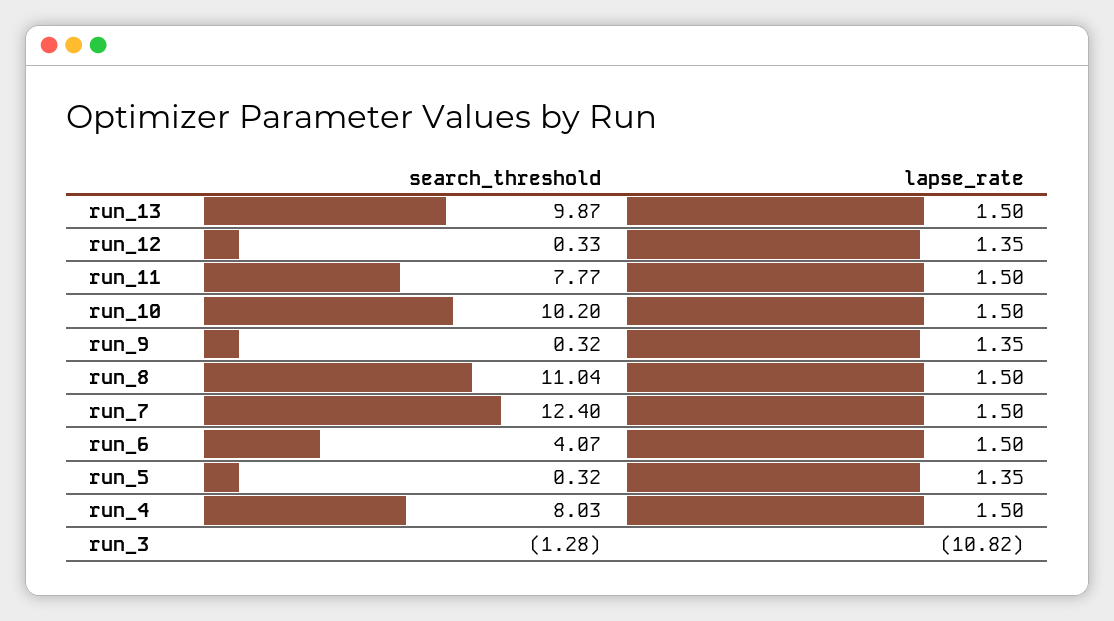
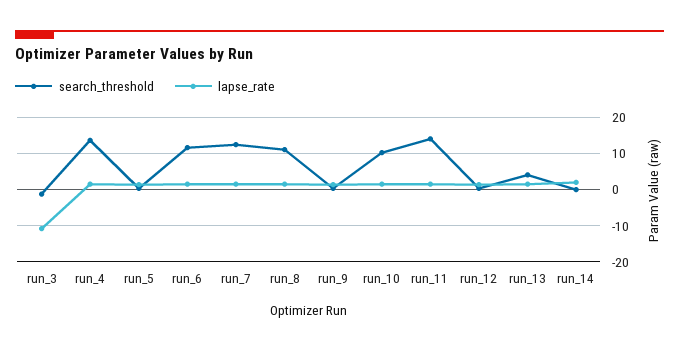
  {
    "search_threshold": {
-     "run_13": 9.87,
+     "run_13": 4,
      "run_12": 0.33,
-     "run_11": 7.77,
+     "run_11": 14,
      "run_10": 10.2,
      "run_9": 0.32,
      "run_8": 11.04,
      "run_7": 12.4,
-     "run_6": 4.07,
+     "run_6": 12,
      "run_5": 0.32,
-     "run_4": 8.03,
+     "run_4": 14,
-     "run_3": -1.28
+     "run_3": -1.28,
+     "run_14": 0
    },
    "lapse_rate": {
      "run_13": 1.5,
      "run_12": 1.35,
      "run_11": 1.5,
      "run_10": 1.5,
      "run_9": 1.35,
      "run_8": 1.5,
      "run_7": 1.5,
      "run_6": 1.5,
      "run_5": 1.35,
      "run_4": 1.5,
-     "run_3": -10.82
+     "run_3": -10.82,
+     "run_14": 2
    }
  }

